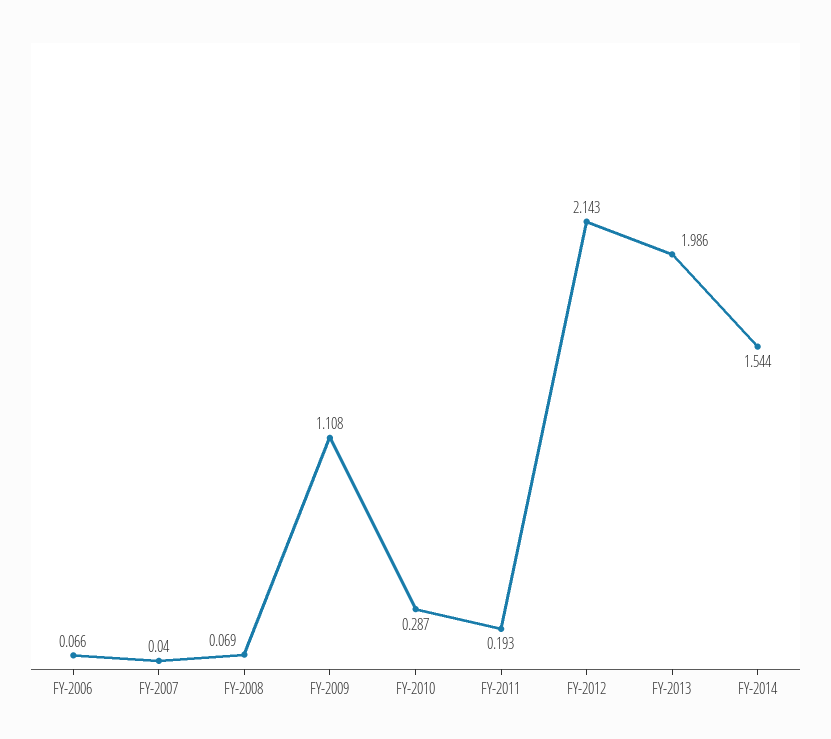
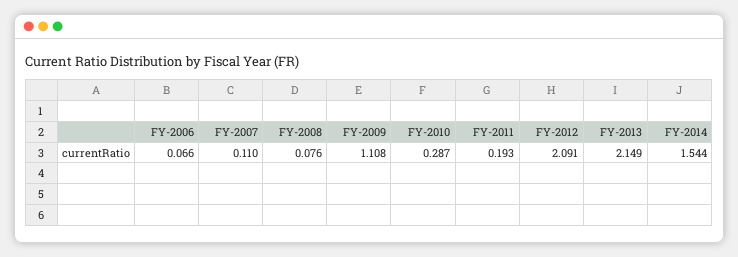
  {
    "FY-2006": 0.066,
-   "FY-2007": 0.04,
+   "FY-2007": 0.11,
-   "FY-2008": 0.069,
+   "FY-2008": 0.076,
    "FY-2009": 1.108,
    "FY-2010": 0.287,
    "FY-2011": 0.193,
-   "FY-2012": 2.143,
+   "FY-2012": 2.091,
-   "FY-2013": 1.986,
+   "FY-2013": 2.149,
    "FY-2014": 1.544
  }

